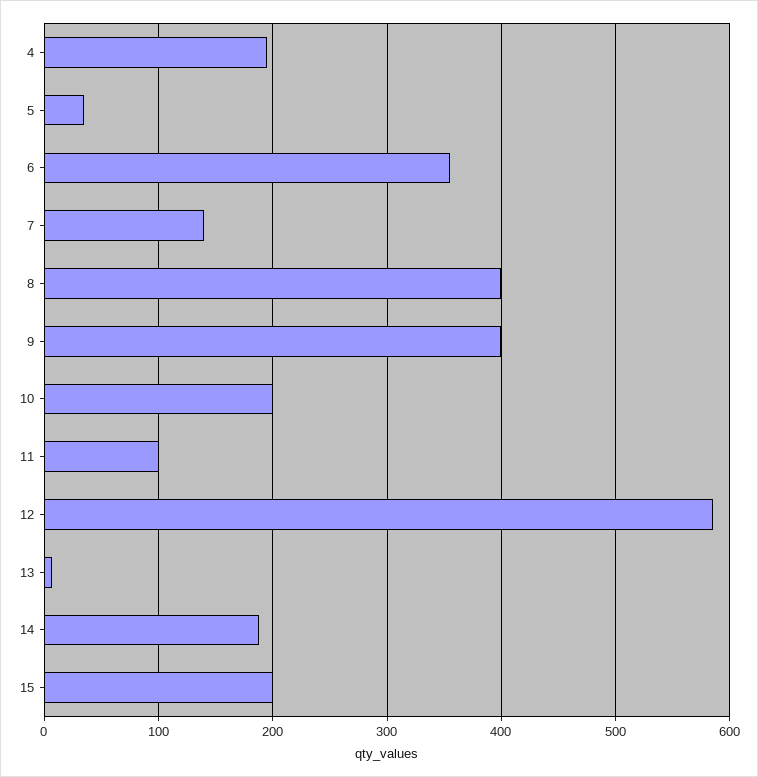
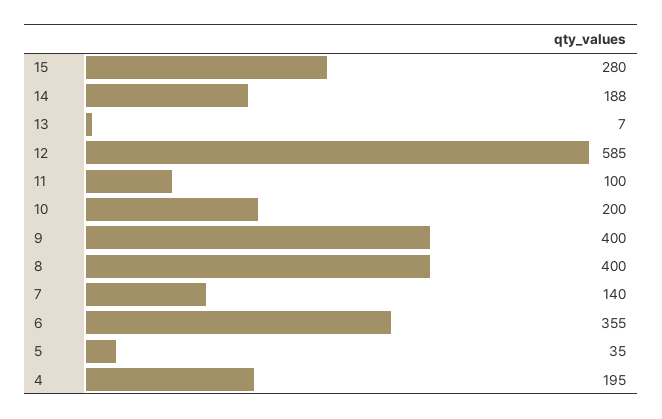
  {
    "4": 195,
    "5": 35,
    "6": 355,
    "7": 140,
    "8": 400,
    "9": 400,
    "10": 200,
    "11": 100,
    "12": 585,
    "13": 7,
    "14": 188,
-   "15": 200
+   "15": 280
  }

